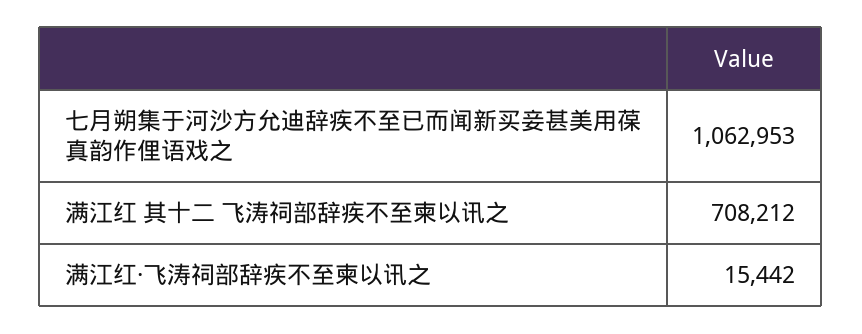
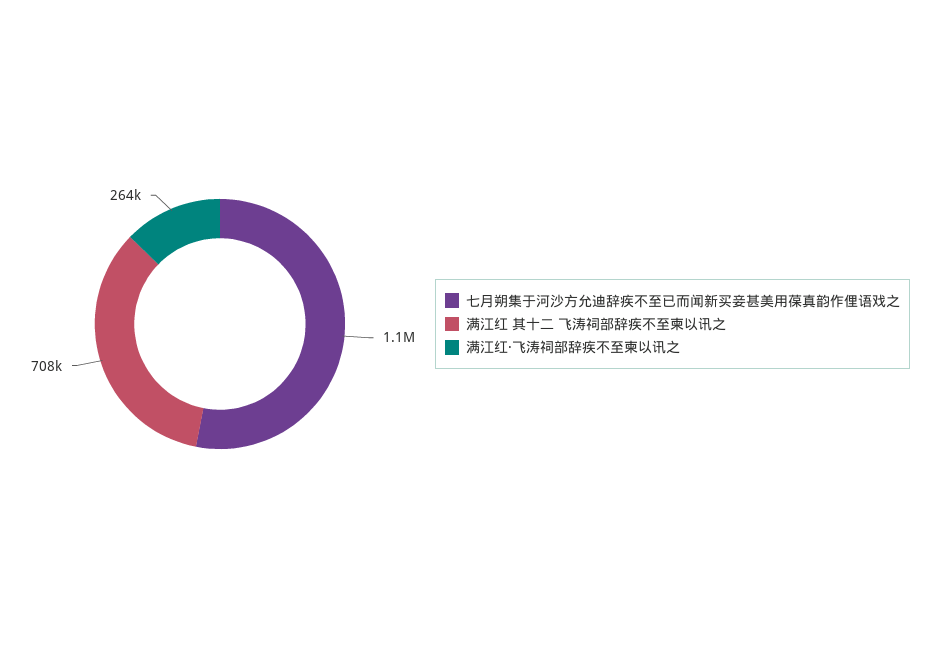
  {
    "七月朔集于河沙方允迪辞疾不至已而闻新买妾甚美用葆真韵作俚语戏之": 1062953,
    "满江红 其十二 飞涛祠部辞疾不至柬以讯之": 708212,
-   "满江红·飞涛祠部辞疾不至柬以讯之": 15442
+   "满江红·飞涛祠部辞疾不至柬以讯之": 264000
  }

